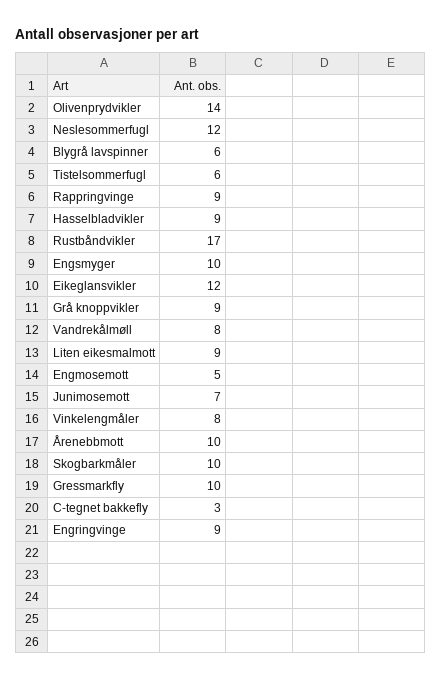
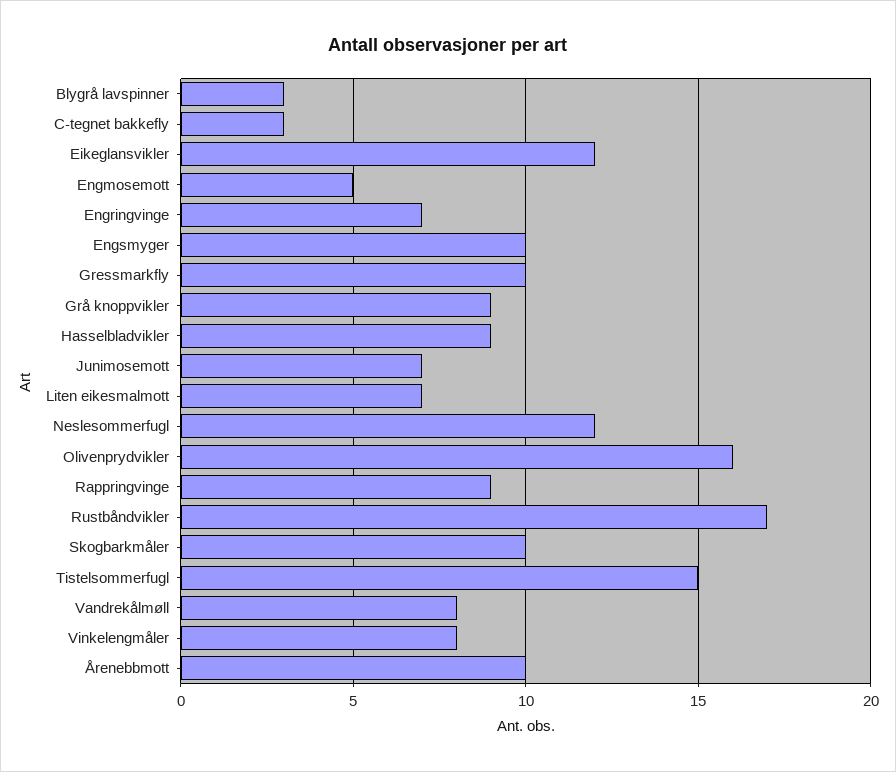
  {
-   "Olivenprydvikler": 14,
+   "Olivenprydvikler": 16,
    "Neslesommerfugl": 12,
-   "Blygrå lavspinner": 6,
+   "Blygrå lavspinner": 3,
-   "Tistelsommerfugl": 6,
+   "Tistelsommerfugl": 15,
    "Rappringvinge": 9,
    "Hasselbladvikler": 9,
    "Rustbåndvikler": 17,
    "Engsmyger": 10,
    "Eikeglansvikler": 12,
    "Grå knoppvikler": 9,
    "Vandrekålmøll": 8,
-   "Liten eikesmalmott": 9,
+   "Liten eikesmalmott": 7,
    "Engmosemott": 5,
    "Junimosemott": 7,
    "Vinkelengmåler": 8,
    "Årenebbmott": 10,
    "Skogbarkmåler": 10,
    "Gressmarkfly": 10,
    "C-tegnet bakkefly": 3,
-   "Engringvinge": 9
+   "Engringvinge": 7
  }

